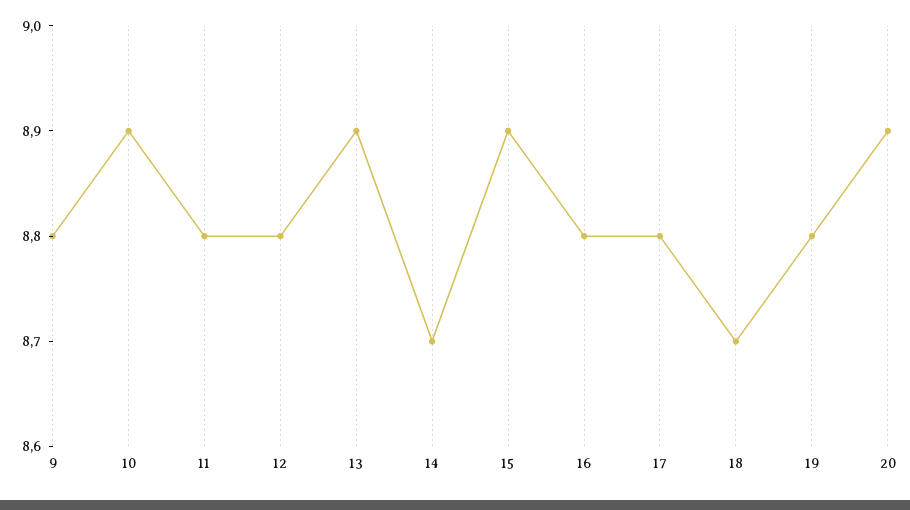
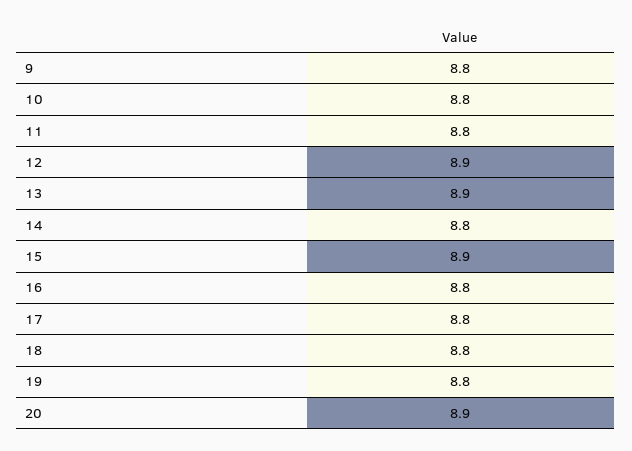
  {
    "9": 8.8,
-   "10": 8.9,
+   "10": 8.8,
    "11": 8.8,
-   "12": 8.8,
+   "12": 8.9,
    "13": 8.9,
-   "14": 8.7,
+   "14": 8.8,
    "15": 8.9,
    "16": 8.8,
    "17": 8.8,
-   "18": 8.7,
+   "18": 8.8,
    "19": 8.8,
    "20": 8.9
  }

